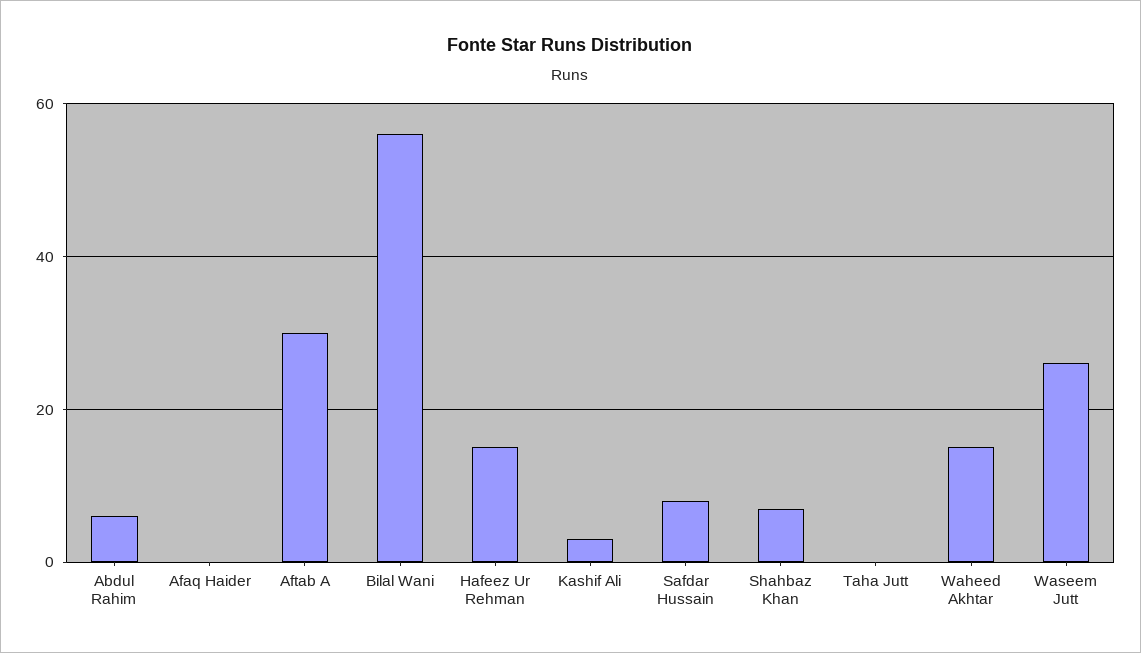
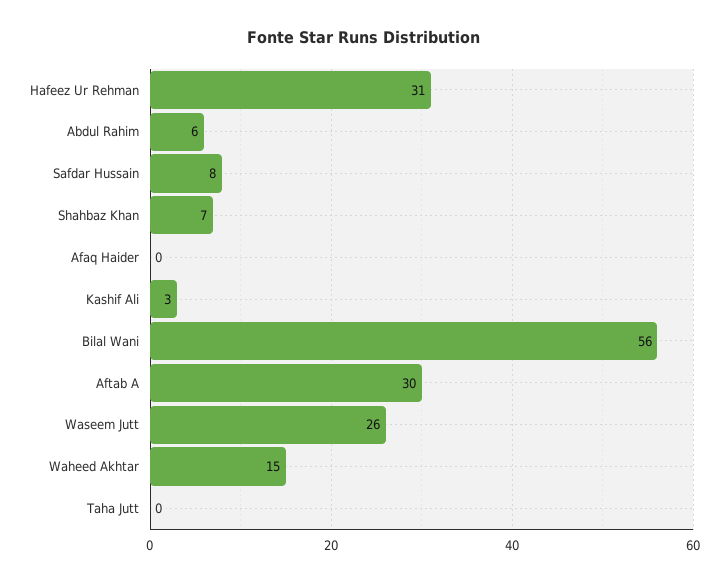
  {
    "Abdul Rahim": 6,
    "Afaq Haider": 0,
    "Aftab A": 30,
    "Bilal Wani": 56,
-   "Hafeez Ur Rehman": 15,
+   "Hafeez Ur Rehman": 31,
    "Kashif Ali": 3,
    "Safdar Hussain": 8,
    "Shahbaz Khan": 7,
    "Taha Jutt": 0,
    "Waheed Akhtar": 15,
    "Waseem Jutt": 26
  }

